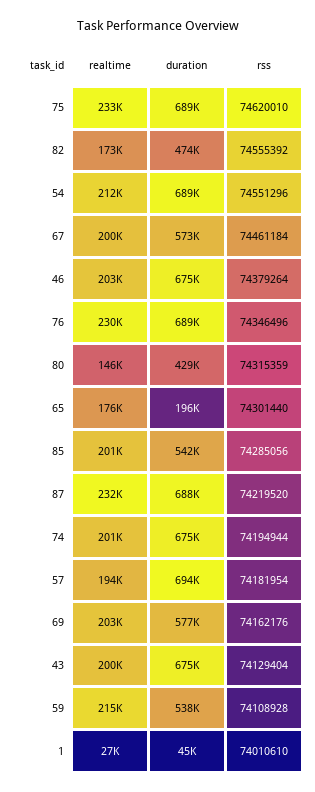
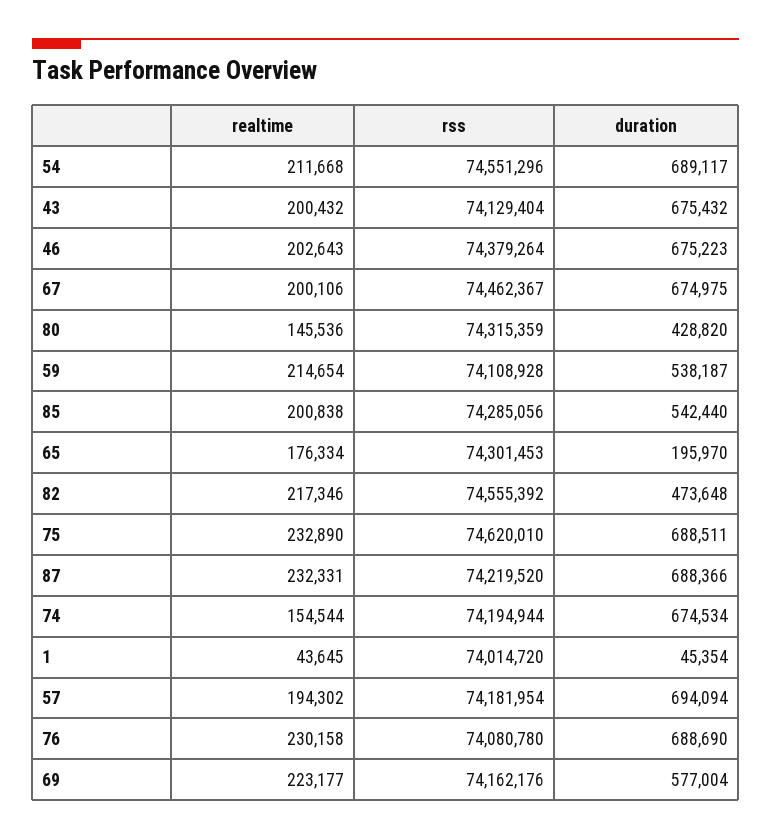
  {
    "realtime": {
      "75": 232890,
-     "82": 173000,
+     "82": 217346,
      "54": 211668,
      "67": 200106,
      "46": 202643,
      "76": 230158,
      "80": 145536,
      "65": 176334,
      "85": 200838,
      "87": 232331,
-     "74": 201000,
+     "74": 154544,
      "57": 194302,
-     "69": 203000,
+     "69": 223177,
      "43": 200432,
      "59": 214654,
-     "1": 27000
+     "1": 43645
    },
    "duration": {
      "75": 688511,
      "82": 473648,
      "54": 689117,
-     "67": 573000,
+     "67": 674975,
      "46": 675223,
      "76": 688690,
      "80": 428820,
      "65": 195970,
      "85": 542440,
      "87": 688366,
      "74": 674534,
      "57": 694094,
      "69": 577004,
      "43": 675432,
      "59": 538187,
      "1": 45354
    },
    "rss": {
      "75": 74620010,
      "82": 74555392,
      "54": 74551296,
-     "67": 74461184,
+     "67": 74462367,
      "46": 74379264,
-     "76": 74346496,
+     "76": 74080780,
      "80": 74315359,
-     "65": 74301440,
+     "65": 74301453,
      "85": 74285056,
      "87": 74219520,
      "74": 74194944,
      "57": 74181954,
      "69": 74162176,
      "43": 74129404,
      "59": 74108928,
-     "1": 74010610
+     "1": 74014720
    }
  }

